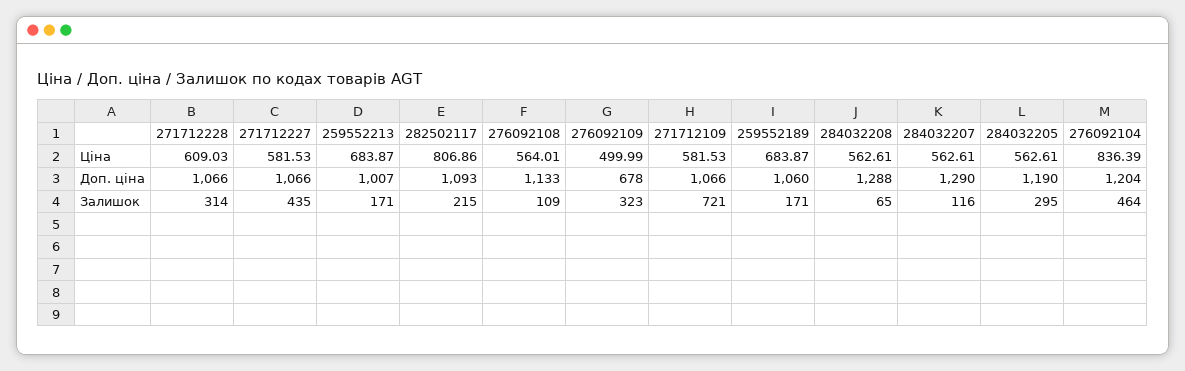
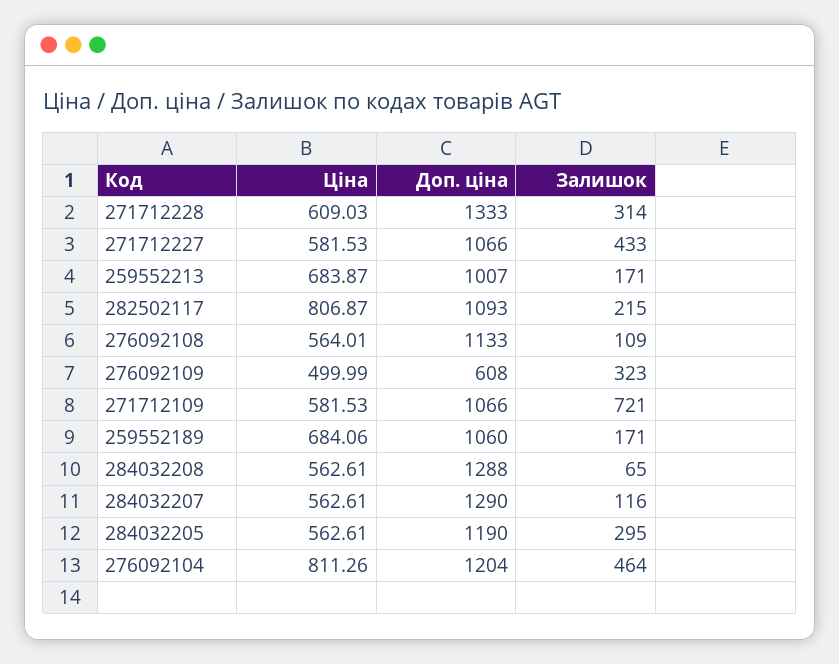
  {
    "271712228": {
      "Ціна": 609.03,
-     "Доп. ціна": 1066,
+     "Доп. ціна": 1333,
      "Залишок": 314
    },
    "271712227": {
      "Ціна": 581.53,
      "Доп. ціна": 1066,
-     "Залишок": 435
+     "Залишок": 433
    },
    "259552213": {
      "Ціна": 683.87,
      "Доп. ціна": 1007,
      "Залишок": 171
    },
    "282502117": {
-     "Ціна": 806.86,
+     "Ціна": 806.87,
      "Доп. ціна": 1093,
      "Залишок": 215
    },
    "276092108": {
      "Ціна": 564.01,
      "Доп. ціна": 1133,
      "Залишок": 109
    },
    "276092109": {
      "Ціна": 499.99,
-     "Доп. ціна": 678,
+     "Доп. ціна": 608,
      "Залишок": 323
    },
    "271712109": {
      "Ціна": 581.53,
      "Доп. ціна": 1066,
      "Залишок": 721
    },
    "259552189": {
-     "Ціна": 683.87,
+     "Ціна": 684.06,
      "Доп. ціна": 1060,
      "Залишок": 171
    },
    "284032208": {
      "Ціна": 562.61,
      "Доп. ціна": 1288,
      "Залишок": 65
    },
    "284032207": {
      "Ціна": 562.61,
      "Доп. ціна": 1290,
      "Залишок": 116
    },
    "284032205": {
      "Ціна": 562.61,
      "Доп. ціна": 1190,
      "Залишок": 295
    },
    "276092104": {
-     "Ціна": 836.39,
+     "Ціна": 811.26,
      "Доп. ціна": 1204,
      "Залишок": 464
    }
  }

